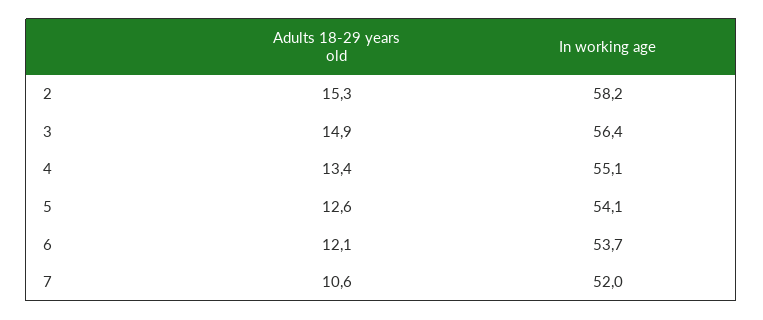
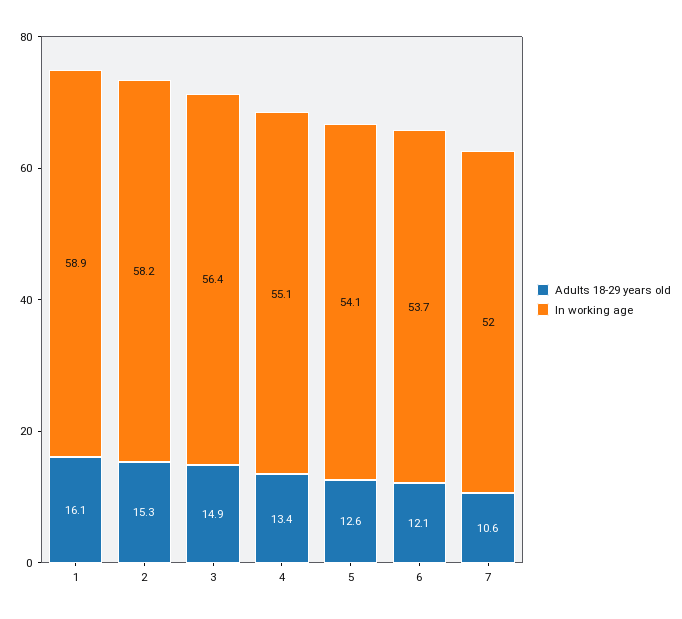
  {
    "Adults 18-29 years old": {
      "2": 15.3,
      "3": 14.9,
      "4": 13.4,
      "5": 12.6,
      "6": 12.1,
-     "7": 10.6
+     "7": 10.6,
+     "1": 16.1
    },
    "In working age": {
      "2": 58.2,
      "3": 56.4,
      "4": 55.1,
      "5": 54.1,
      "6": 53.7,
-     "7": 52
+     "7": 52,
+     "1": 58.9
    }
  }

